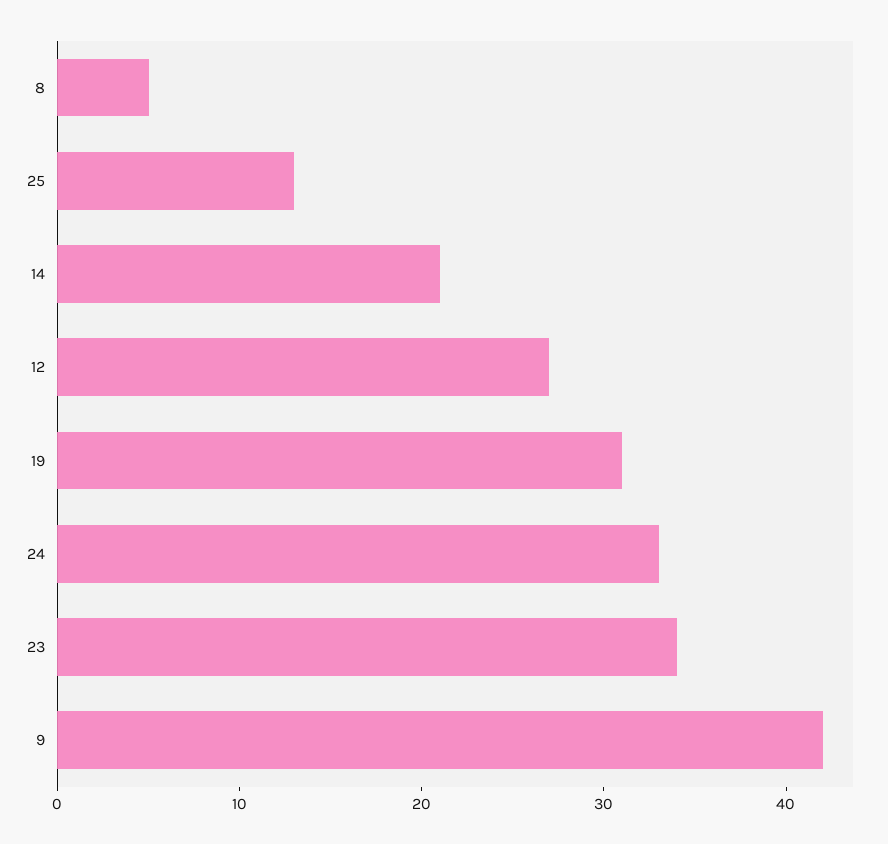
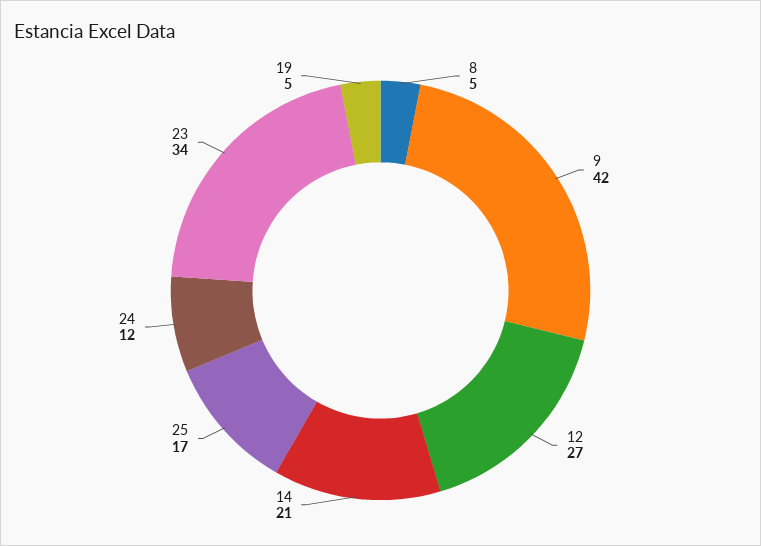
  {
    "8": 5,
-   "25": 13,
+   "25": 17,
    "14": 21,
    "12": 27,
-   "19": 31,
+   "19": 5,
-   "24": 33,
+   "24": 12,
    "23": 34,
    "9": 42
  }

